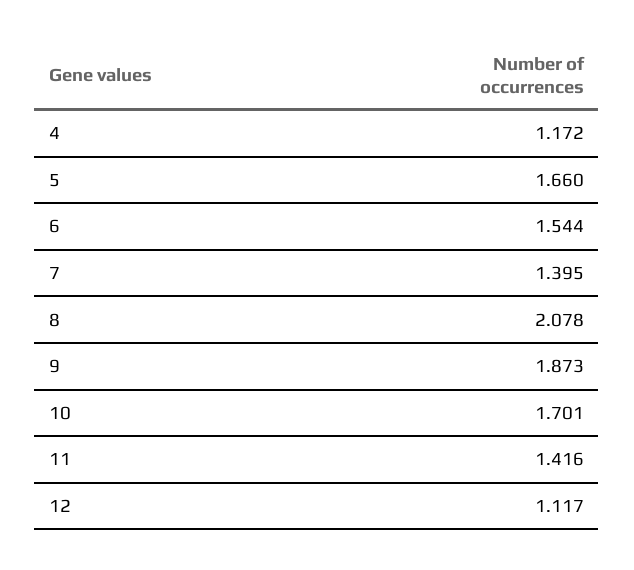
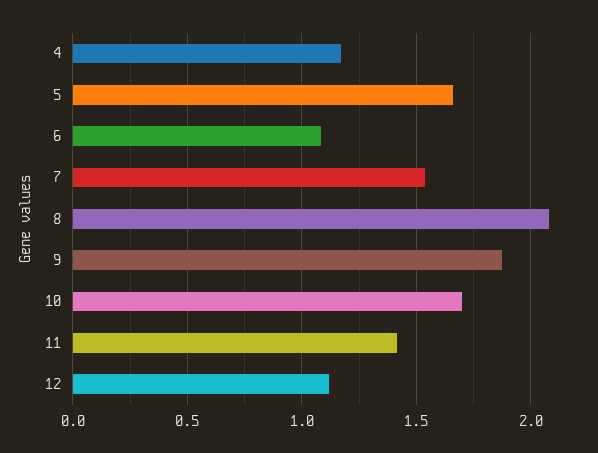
  {
    "4": 1.172,
    "5": 1.66,
-   "6": 1.544,
+   "6": 1.1,
-   "7": 1.395,
+   "7": 1.55,
    "8": 2.078,
    "9": 1.873,
    "10": 1.701,
    "11": 1.416,
    "12": 1.117
  }

